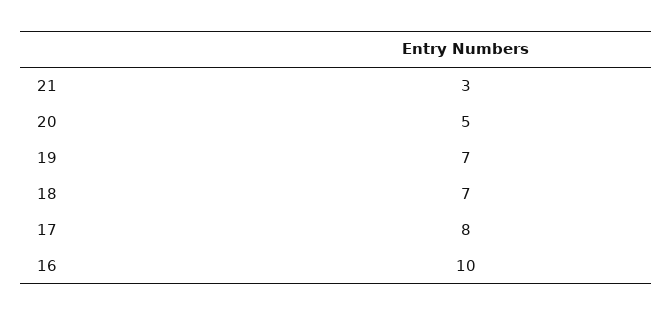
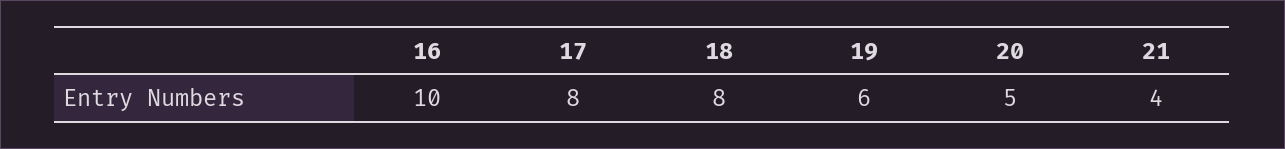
  {
-   "21": 3,
+   "21": 4,
    "20": 5,
-   "19": 7,
+   "19": 6,
-   "18": 7,
+   "18": 8,
    "17": 8,
    "16": 10
  }

